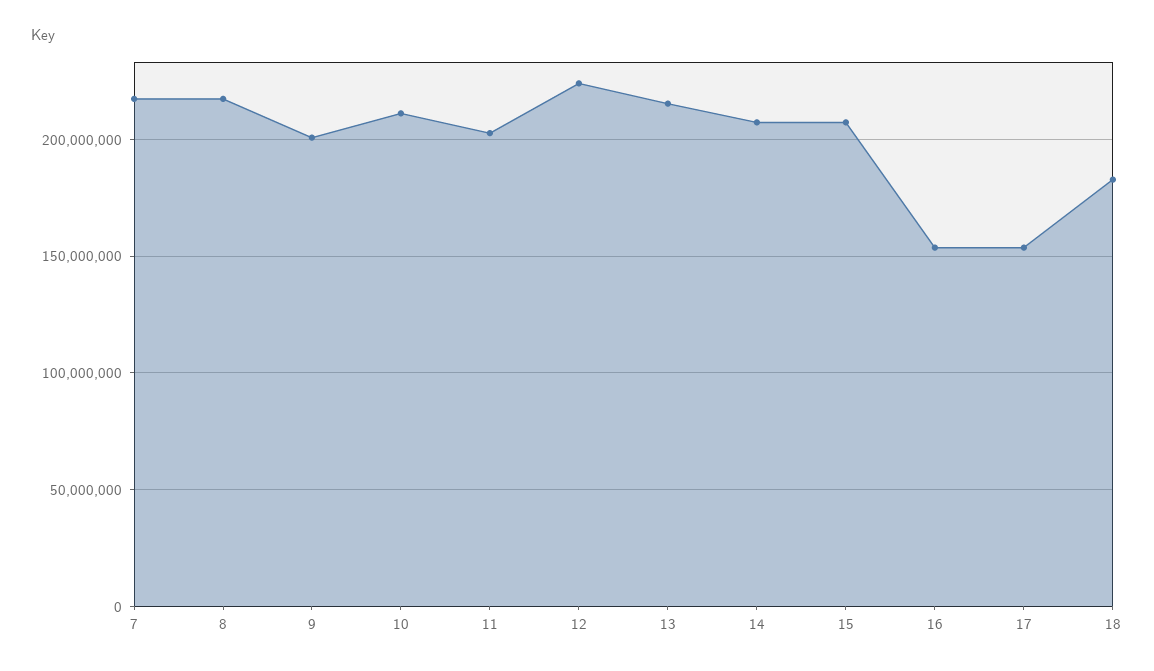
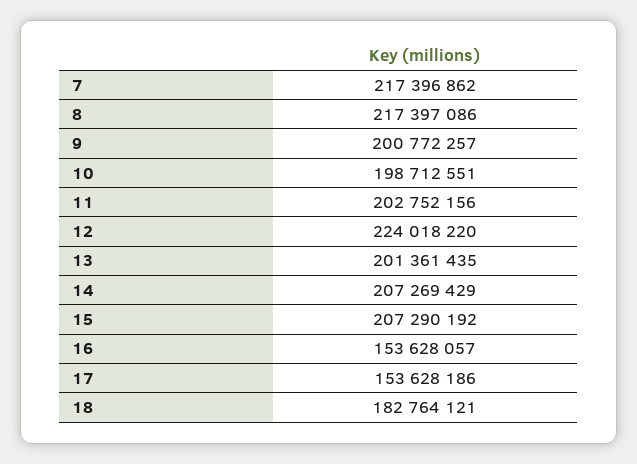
  {
    "7": 217396862,
    "8": 217397086,
    "9": 200772257,
-   "10": 210000000,
+   "10": 198712551,
    "11": 202752156,
    "12": 224018220,
-   "13": 215000000,
+   "13": 201361435,
    "14": 207269429,
    "15": 207290192,
    "16": 153628057,
    "17": 153628186,
    "18": 182764121
  }

